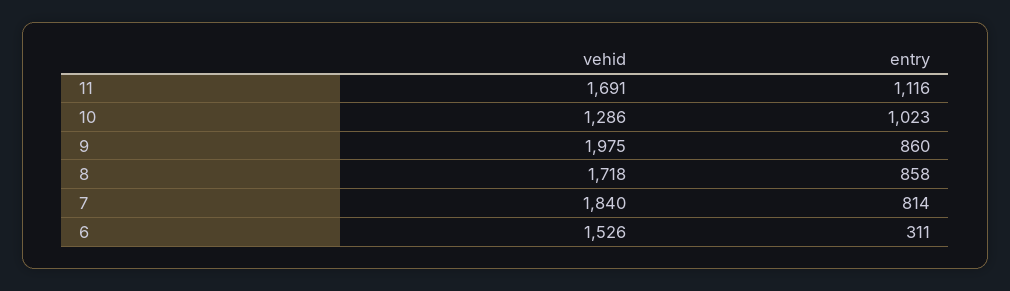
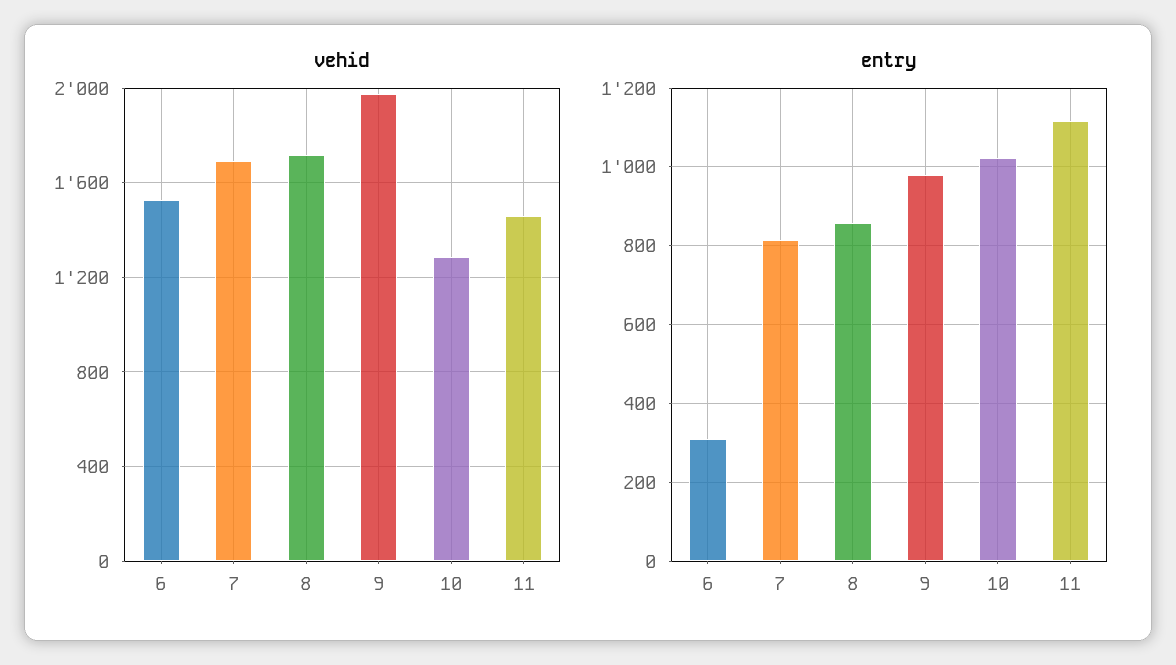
  {
    "vehid": {
-     "11": 1691,
+     "11": 1450,
      "10": 1286,
      "9": 1975,
      "8": 1718,
-     "7": 1840,
+     "7": 1700,
      "6": 1526
    },
    "entry": {
      "11": 1116,
      "10": 1023,
-     "9": 860,
+     "9": 980,
      "8": 858,
      "7": 814,
      "6": 311
    }
  }

